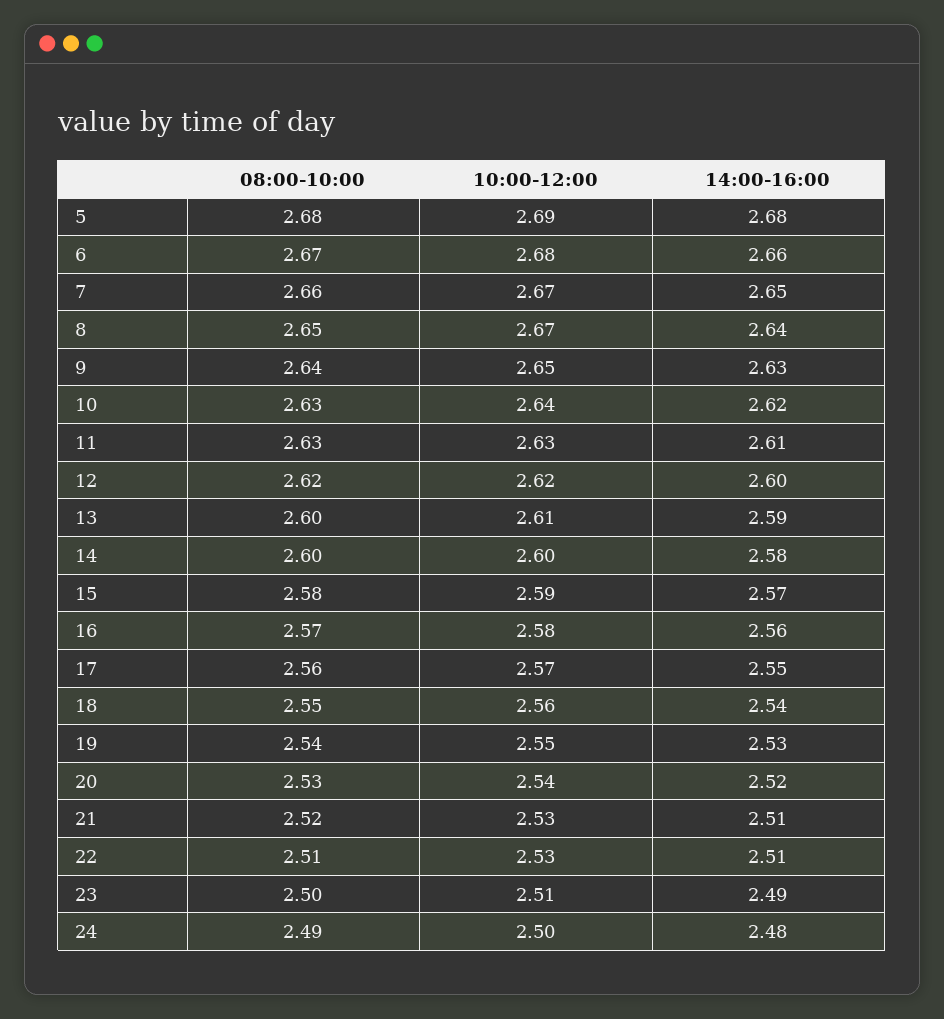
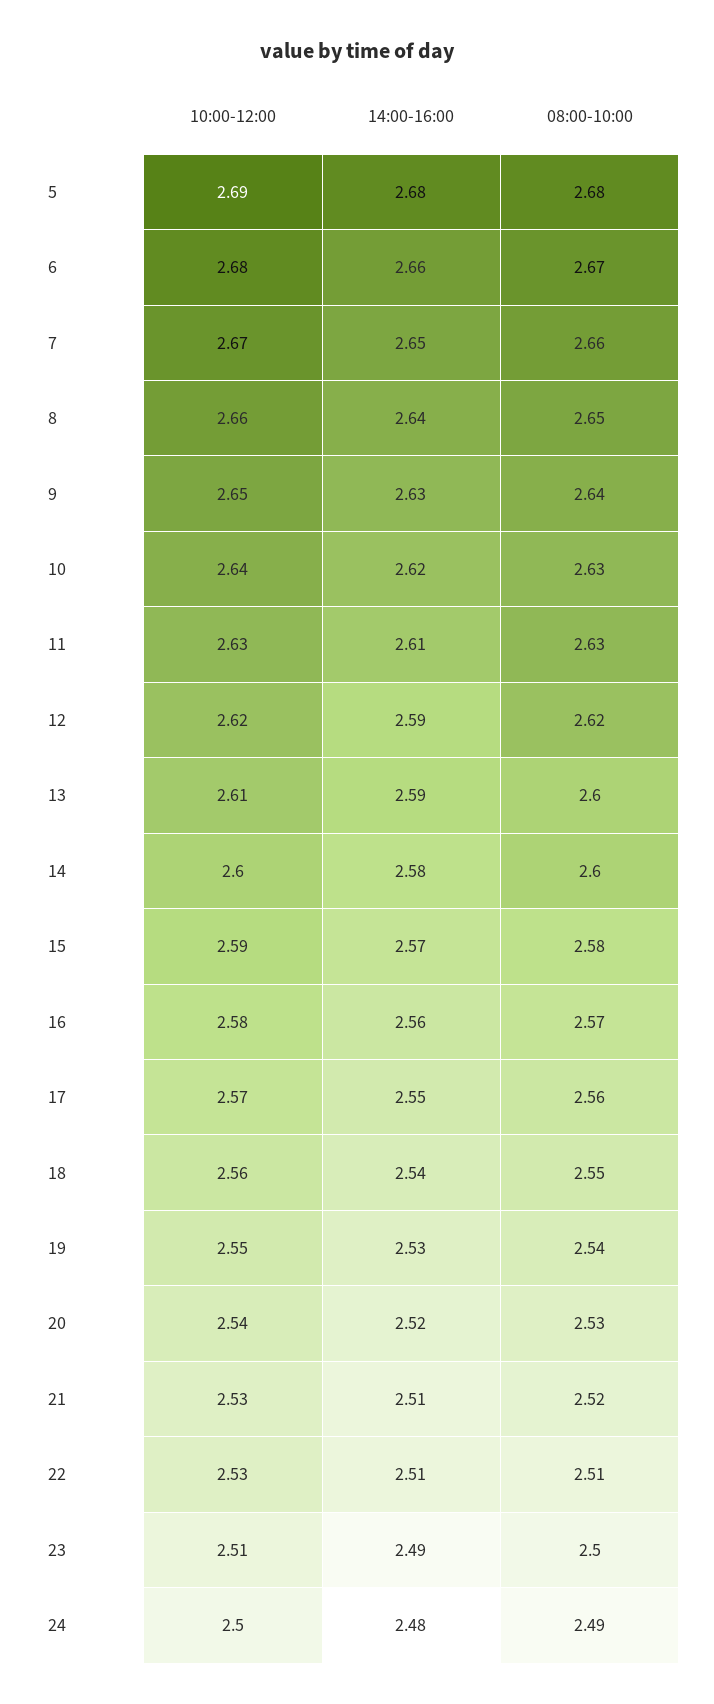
  {
    "08:00-10:00": {
      "5": 2.68,
      "6": 2.67,
      "7": 2.66,
      "8": 2.65,
      "9": 2.64,
      "10": 2.63,
      "11": 2.63,
      "12": 2.62,
      "13": 2.6,
      "14": 2.6,
      "15": 2.58,
      "16": 2.57,
      "17": 2.56,
      "18": 2.55,
      "19": 2.54,
      "20": 2.53,
      "21": 2.52,
      "22": 2.51,
      "23": 2.5,
      "24": 2.49
    },
    "10:00-12:00": {
      "5": 2.69,
      "6": 2.68,
      "7": 2.67,
-     "8": 2.67,
+     "8": 2.66,
      "9": 2.65,
      "10": 2.64,
      "11": 2.63,
      "12": 2.62,
      "13": 2.61,
      "14": 2.6,
      "15": 2.59,
      "16": 2.58,
      "17": 2.57,
      "18": 2.56,
      "19": 2.55,
      "20": 2.54,
      "21": 2.53,
      "22": 2.53,
      "23": 2.51,
      "24": 2.5
    },
    "14:00-16:00": {
      "5": 2.68,
      "6": 2.66,
      "7": 2.65,
      "8": 2.64,
      "9": 2.63,
      "10": 2.62,
      "11": 2.61,
-     "12": 2.6,
+     "12": 2.59,
      "13": 2.59,
      "14": 2.58,
      "15": 2.57,
      "16": 2.56,
      "17": 2.55,
      "18": 2.54,
      "19": 2.53,
      "20": 2.52,
      "21": 2.51,
      "22": 2.51,
      "23": 2.49,
      "24": 2.48
    }
  }

